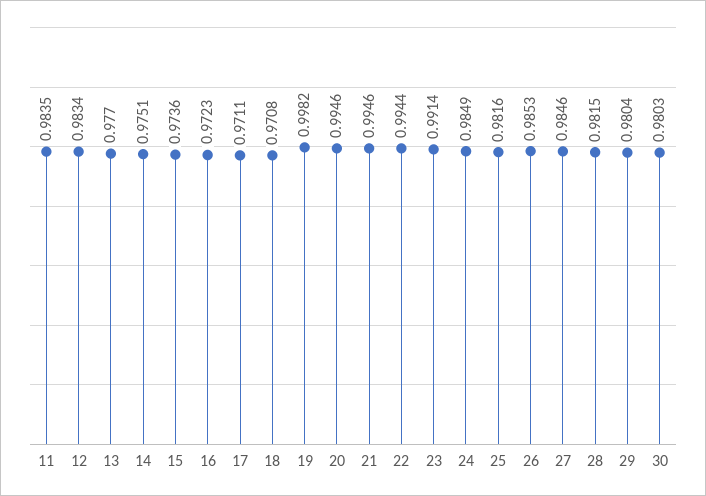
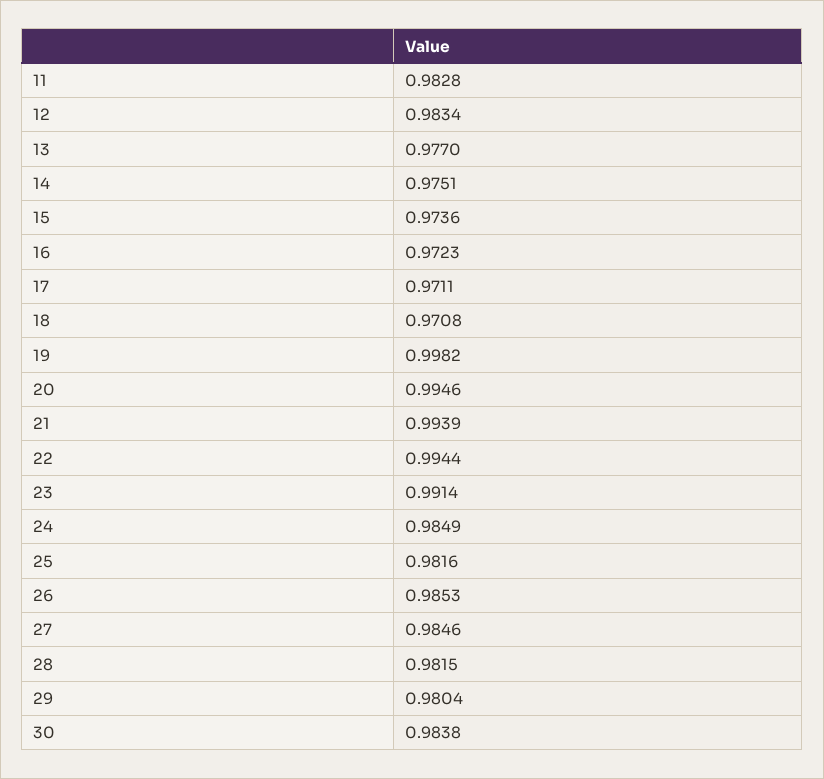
  {
-   "11": 0.9835,
+   "11": 0.9828,
    "12": 0.9834,
    "13": 0.977,
    "14": 0.9751,
    "15": 0.9736,
    "16": 0.9723,
    "17": 0.9711,
    "18": 0.9708,
    "19": 0.9982,
    "20": 0.9946,
-   "21": 0.9946,
+   "21": 0.9939,
    "22": 0.9944,
    "23": 0.9914,
    "24": 0.9849,
    "25": 0.9816,
    "26": 0.9853,
    "27": 0.9846,
    "28": 0.9815,
    "29": 0.9804,
-   "30": 0.9803
+   "30": 0.9838
  }

